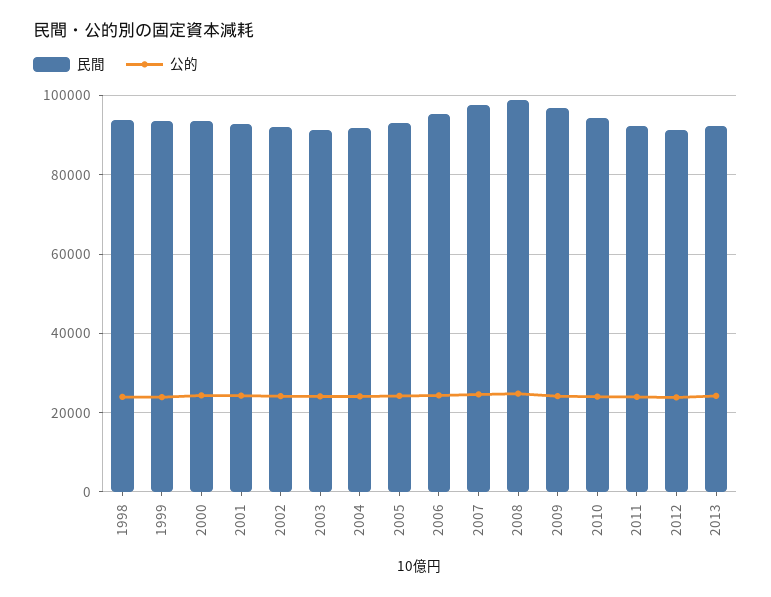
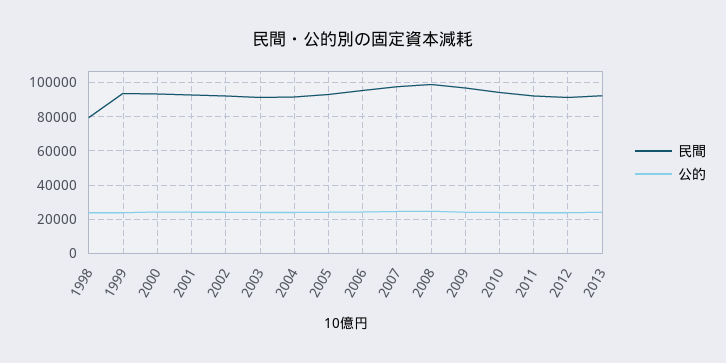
  {
    "民間": {
-     "1998": 94000,
+     "1998": 80000,
      "1999": 94000,
      "2000": 94000,
      "2001": 92000,
      "2002": 92000,
      "2003": 92000,
      "2004": 92000,
      "2005": 94000,
      "2006": 96000,
      "2007": 98000,
      "2008": 98000,
      "2009": 96000,
      "2010": 94000,
      "2011": 92000,
      "2012": 92000,
      "2013": 92000
    },
    "公的": {
      "1998": 24000,
      "1999": 24000,
      "2000": 24000,
      "2001": 24000,
      "2002": 24000,
      "2003": 24000,
      "2004": 24000,
      "2005": 24000,
      "2006": 24000,
      "2007": 24000,
      "2008": 24000,
      "2009": 24000,
      "2010": 24000,
      "2011": 24000,
      "2012": 24000,
      "2013": 24000
    }
  }

